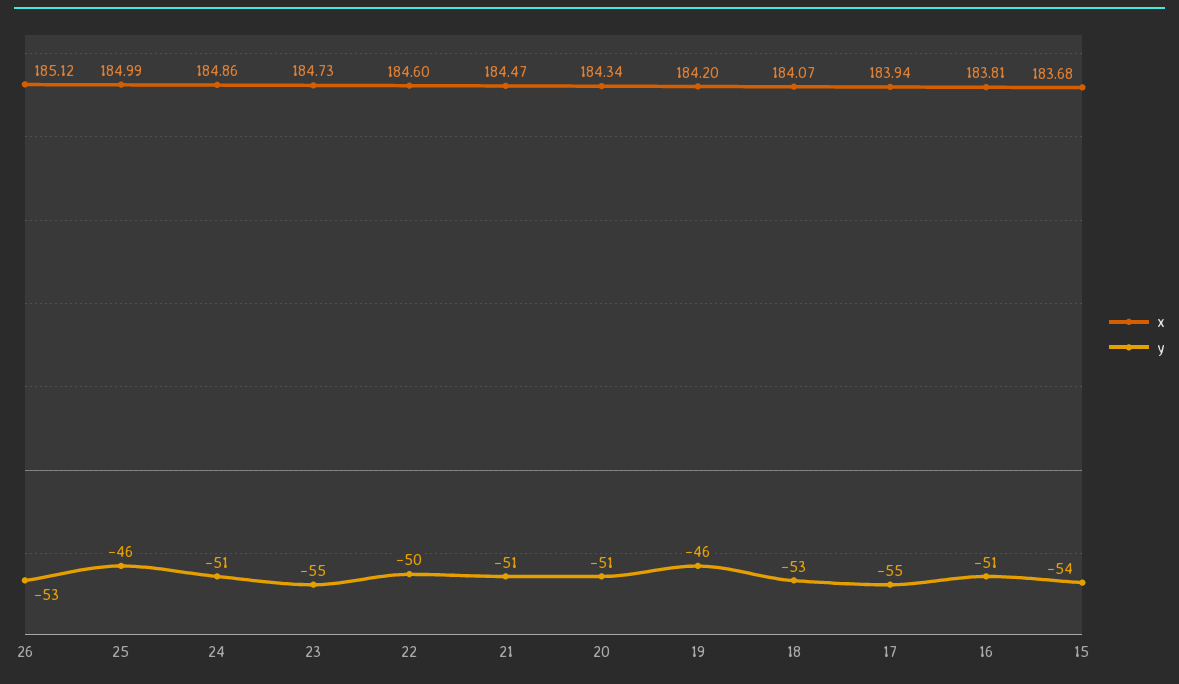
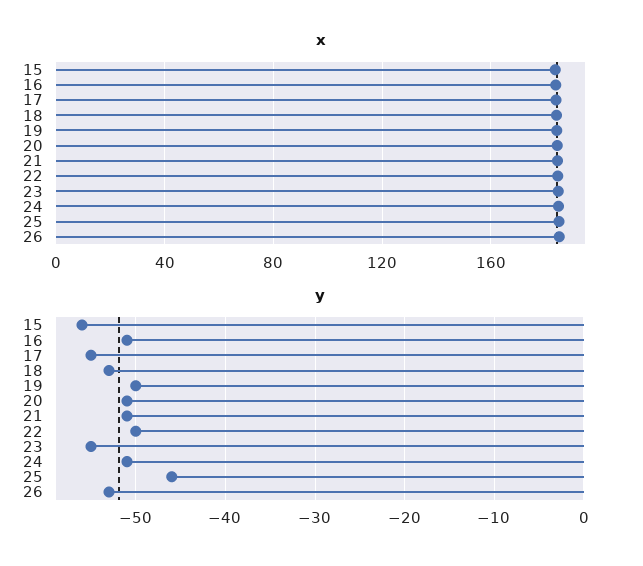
  {
    "x": {
      "26": 185.12,
      "25": 184.99,
      "24": 184.86,
      "23": 184.73,
      "22": 184.6,
      "21": 184.47,
      "20": 184.34,
      "19": 184.2,
      "18": 184.07,
      "17": 183.94,
      "16": 183.81,
      "15": 183.68
    },
    "y": {
      "26": -53,
      "25": -46,
      "24": -51,
      "23": -55,
      "22": -50,
      "21": -51,
      "20": -51,
-     "19": -46,
+     "19": -50,
      "18": -53,
      "17": -55,
      "16": -51,
-     "15": -54
+     "15": -56
    }
  }

